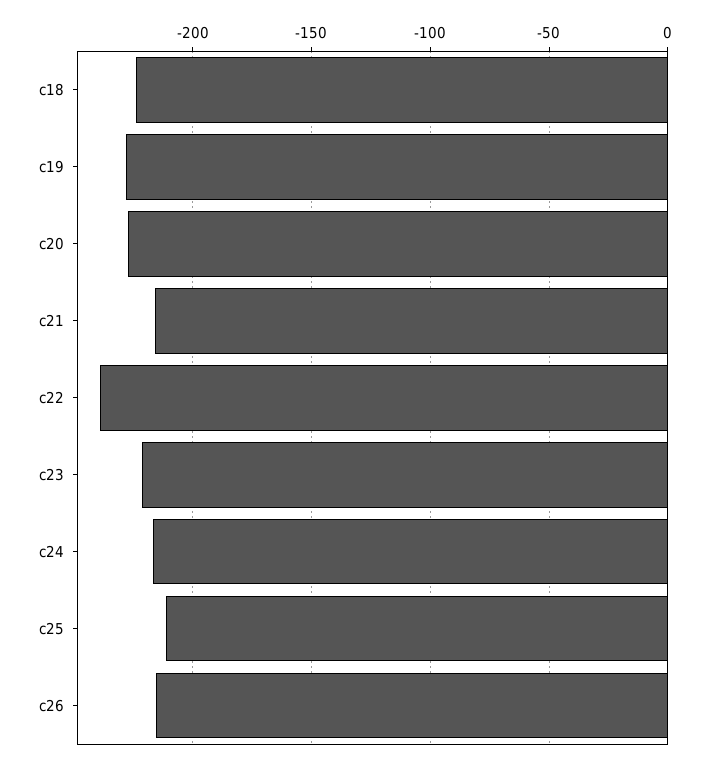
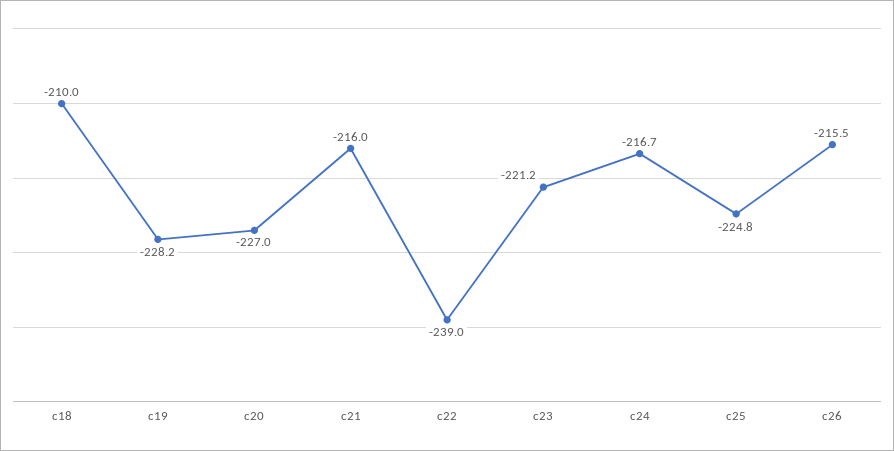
  {
-   "c18": -225,
+   "c18": -210,
    "c19": -228.2,
    "c20": -227,
    "c21": -216,
    "c22": -239,
    "c23": -221.2,
    "c24": -216.7,
-   "c25": -210,
+   "c25": -224.8,
    "c26": -215.5
  }

